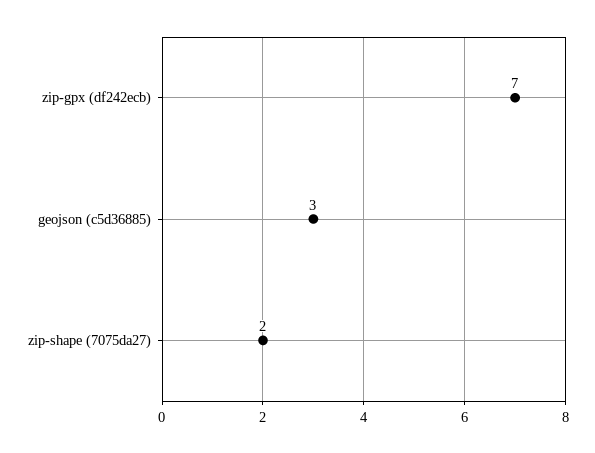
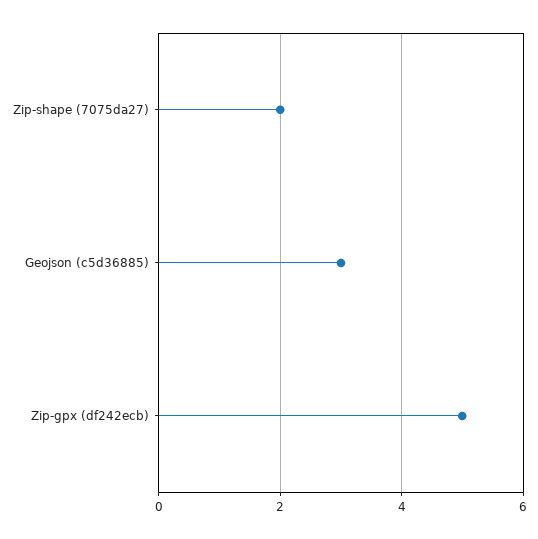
  {
-   "zip-gpx (df242ecb)": 7,
+   "zip-gpx (df242ecb)": 5,
    "geojson (c5d36885)": 3,
    "zip-shape (7075da27)": 2
  }

